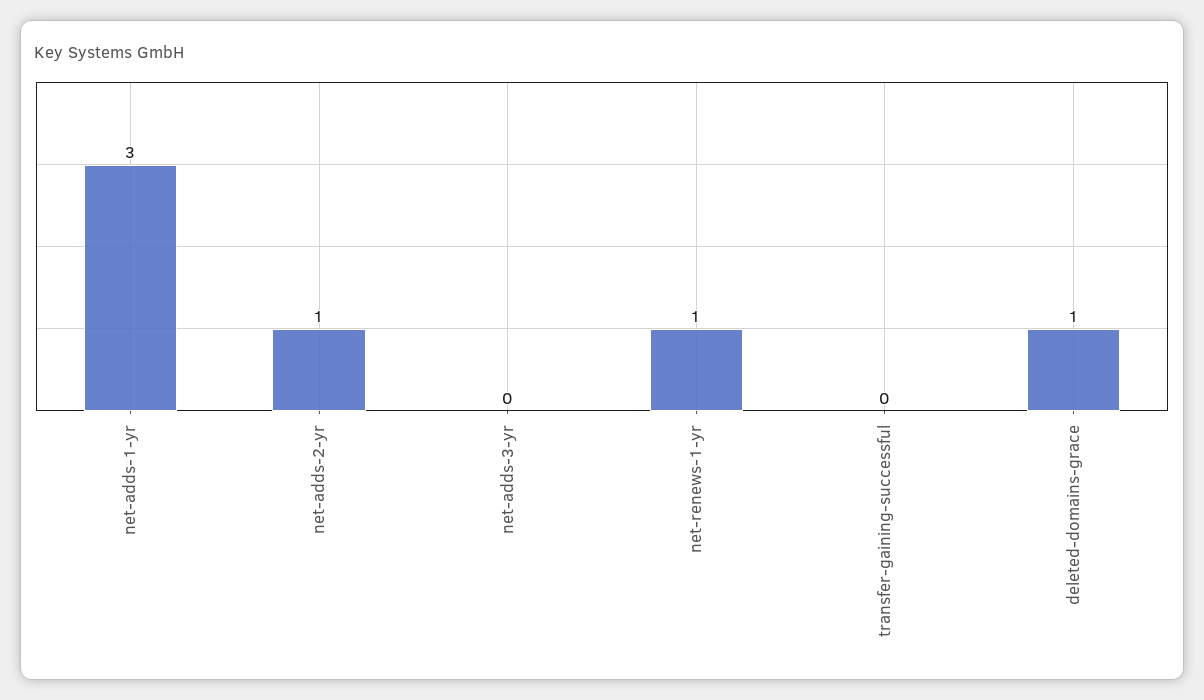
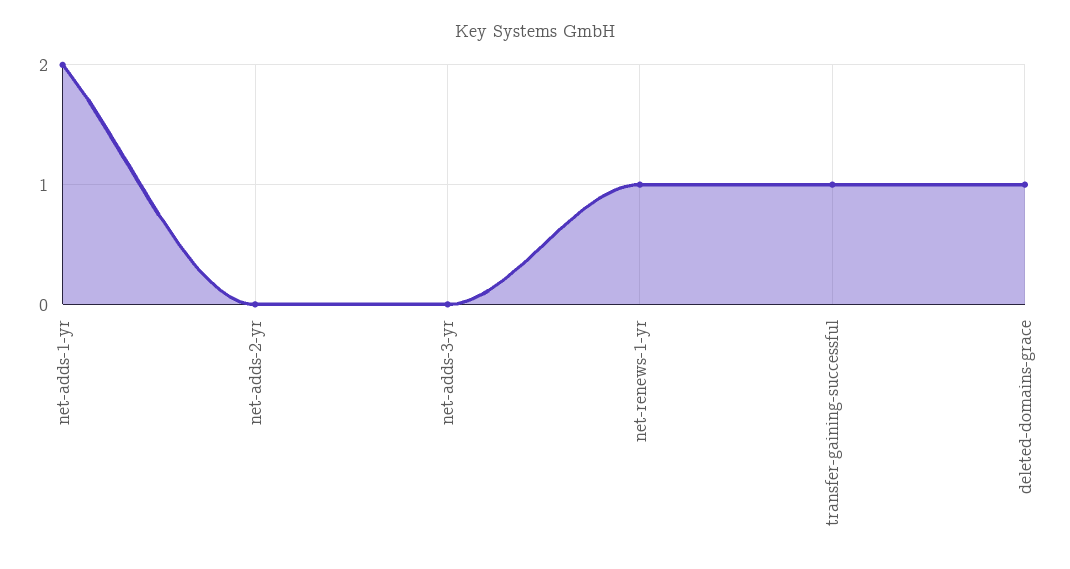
  {
-   "net-adds-1-yr": 3,
+   "net-adds-1-yr": 2,
-   "net-adds-2-yr": 1,
+   "net-adds-2-yr": 0,
    "net-adds-3-yr": 0,
    "net-renews-1-yr": 1,
-   "transfer-gaining-successful": 0,
+   "transfer-gaining-successful": 1,
    "deleted-domains-grace": 1
  }

